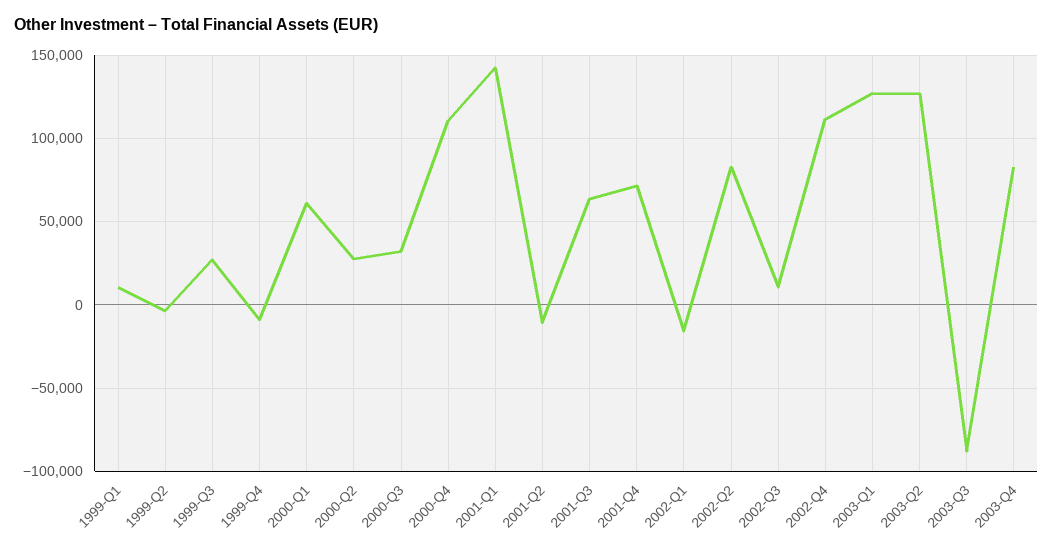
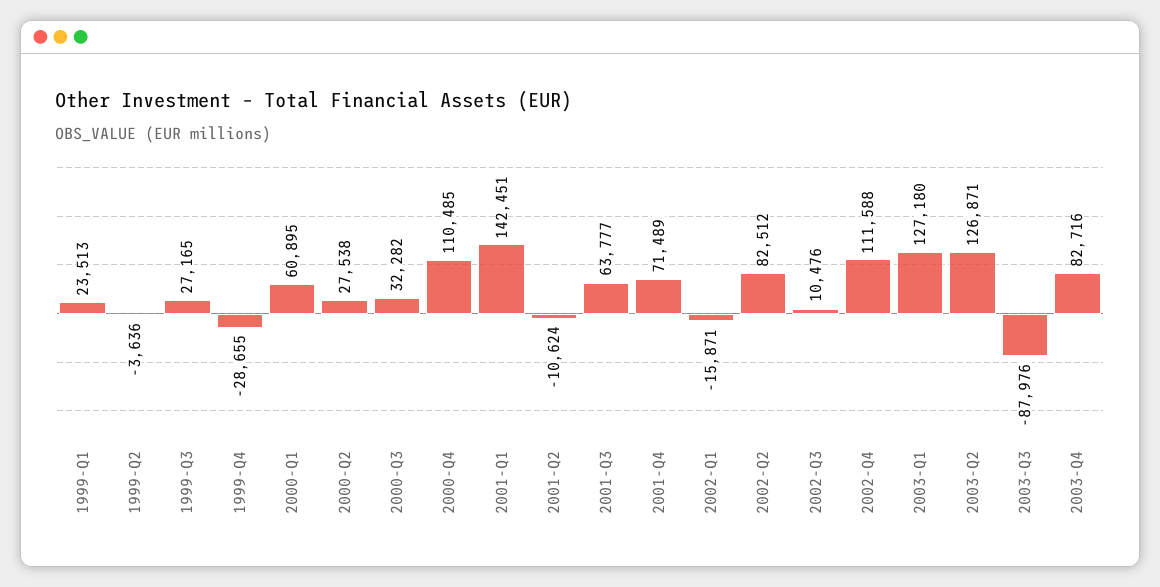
  {
-   "1999-Q1": 10000,
+   "1999-Q1": 23513,
    "1999-Q2": -3636,
    "1999-Q3": 27165,
-   "1999-Q4": -10000,
+   "1999-Q4": -28655,
    "2000-Q1": 60895,
    "2000-Q2": 27538,
    "2000-Q3": 32282,
    "2000-Q4": 110485,
    "2001-Q1": 142451,
    "2001-Q2": -10624,
    "2001-Q3": 63777,
    "2001-Q4": 71489,
    "2002-Q1": -15871,
    "2002-Q2": 82512,
    "2002-Q3": 10476,
    "2002-Q4": 111588,
    "2003-Q1": 127180,
    "2003-Q2": 126871,
    "2003-Q3": -87976,
    "2003-Q4": 82716
  }

